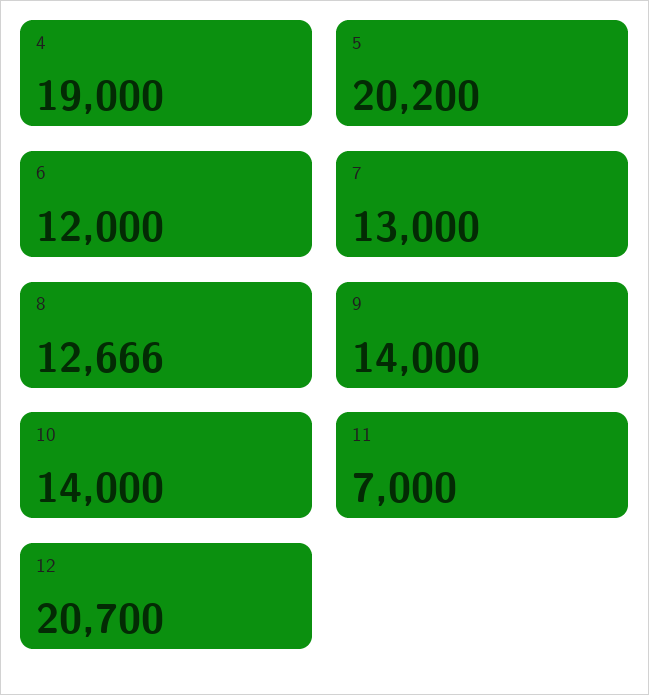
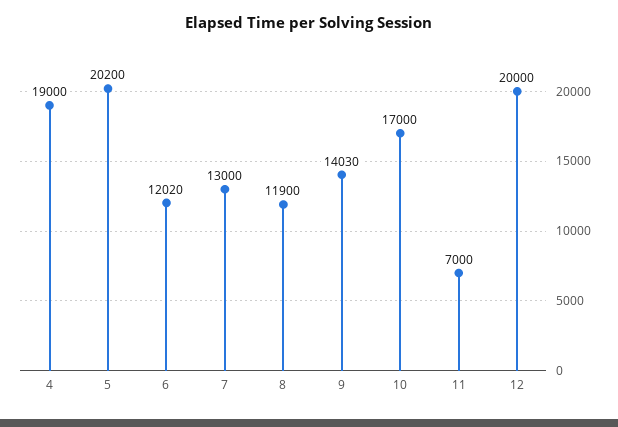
  {
    "4": 19000,
    "5": 20200,
-   "6": 12000,
+   "6": 12020,
    "7": 13000,
-   "8": 12666,
+   "8": 11900,
-   "9": 14000,
+   "9": 14030,
-   "10": 14000,
+   "10": 17000,
    "11": 7000,
-   "12": 20700
+   "12": 20000
  }

